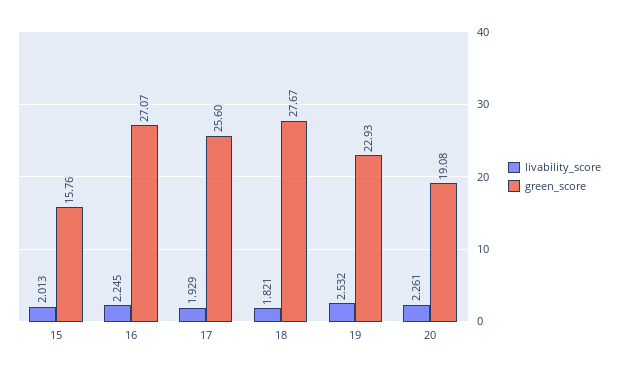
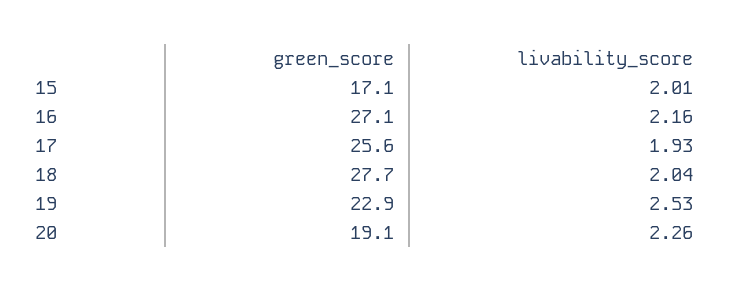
  {
    "livability_score": {
      "15": 2.013,
-     "16": 2.245,
+     "16": 2.16,
      "17": 1.929,
-     "18": 1.821,
+     "18": 2.04,
      "19": 2.532,
      "20": 2.261
    },
    "green_score": {
-     "15": 15.76,
+     "15": 17.1,
      "16": 27.07,
      "17": 25.6,
      "18": 27.67,
      "19": 22.93,
      "20": 19.08
    }
  }

